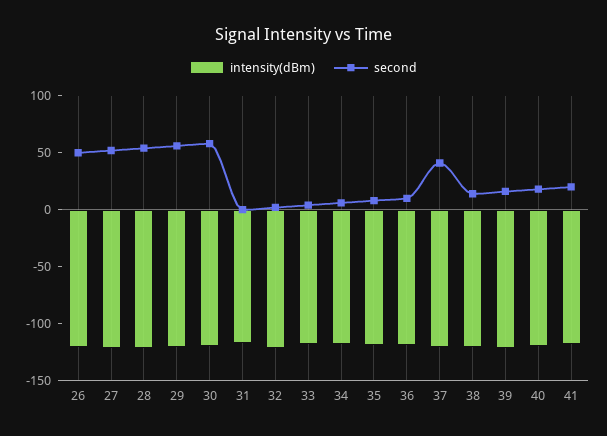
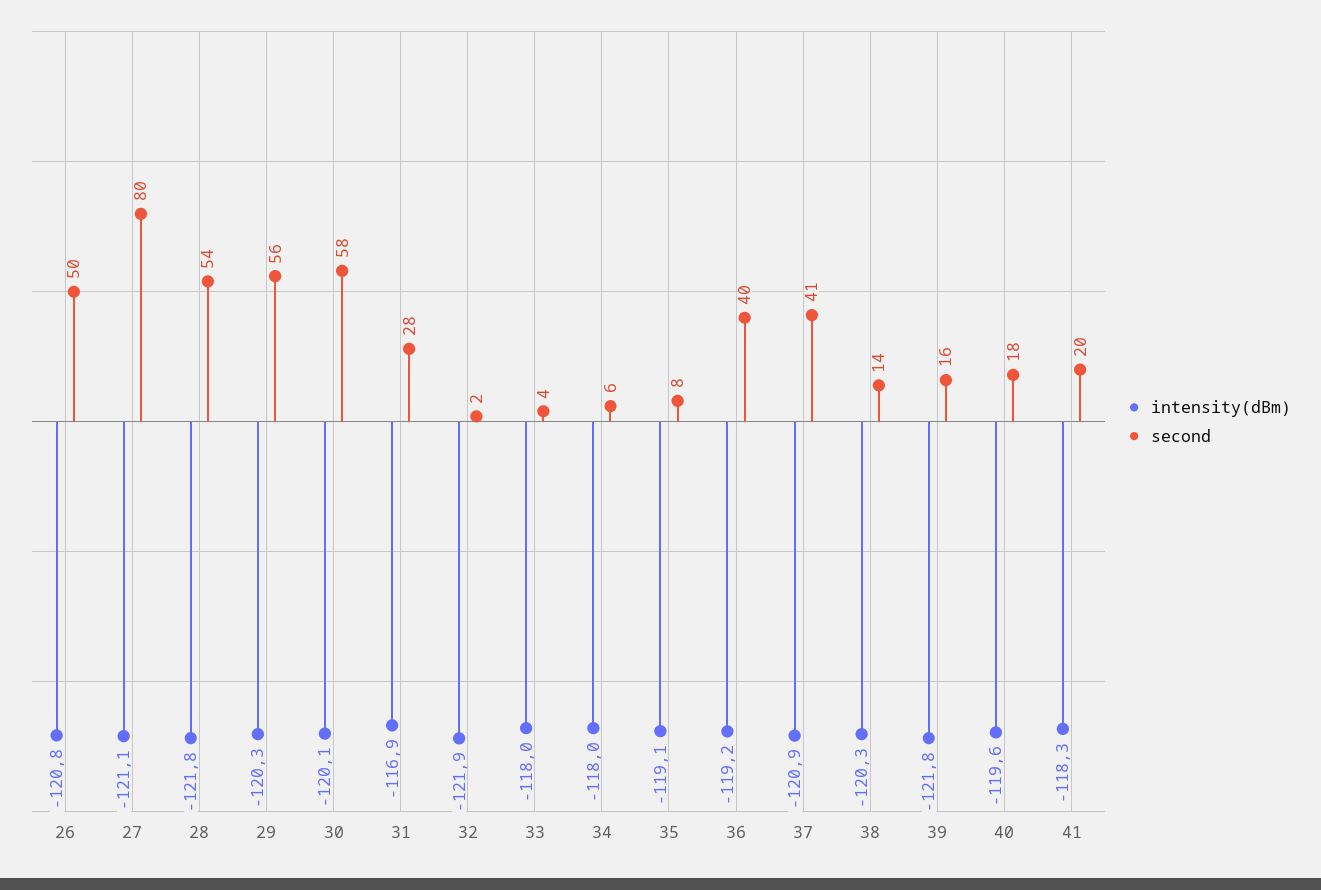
  {
    "intensity(dBm)": {
      "26": -120.8,
      "27": -121.1,
      "28": -121.8,
      "29": -120.3,
      "30": -120.1,
      "31": -116.9,
      "32": -121.9,
      "33": -118,
      "34": -118,
      "35": -119.1,
      "36": -119.2,
      "37": -120.9,
      "38": -120.3,
      "39": -121.8,
      "40": -119.6,
      "41": -118.3
    },
    "second": {
      "26": 50,
-     "27": 50,
+     "27": 80,
      "28": 54,
      "29": 56,
      "30": 58,
-     "31": 0,
+     "31": 28,
      "32": 2,
      "33": 4,
      "34": 6,
      "35": 8,
-     "36": 10,
+     "36": 40,
      "37": 41,
      "38": 14,
      "39": 16,
      "40": 18,
      "41": 20
    }
  }

